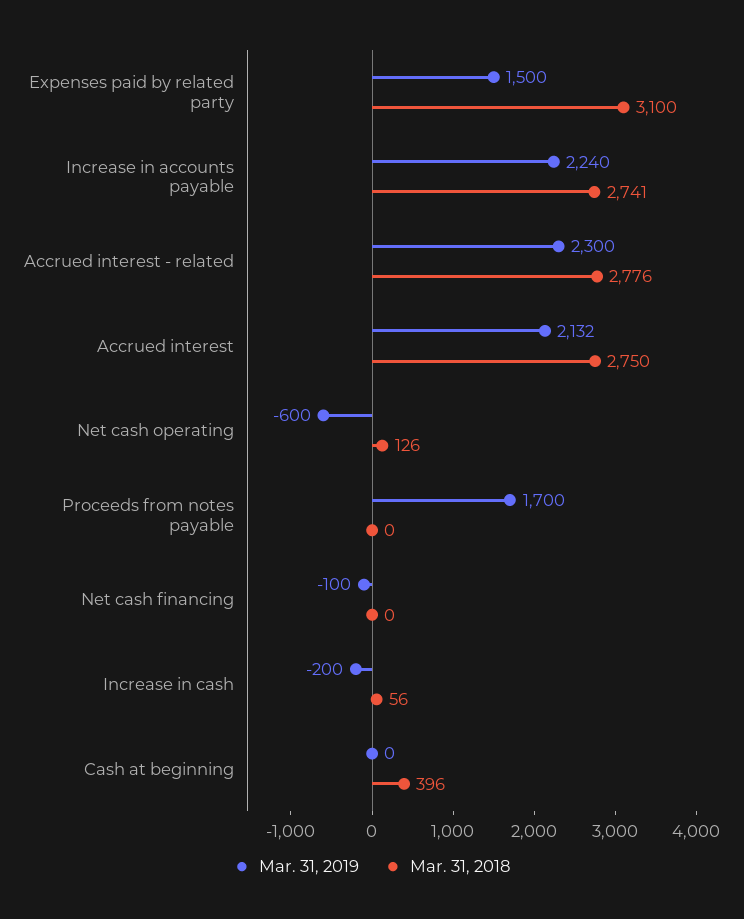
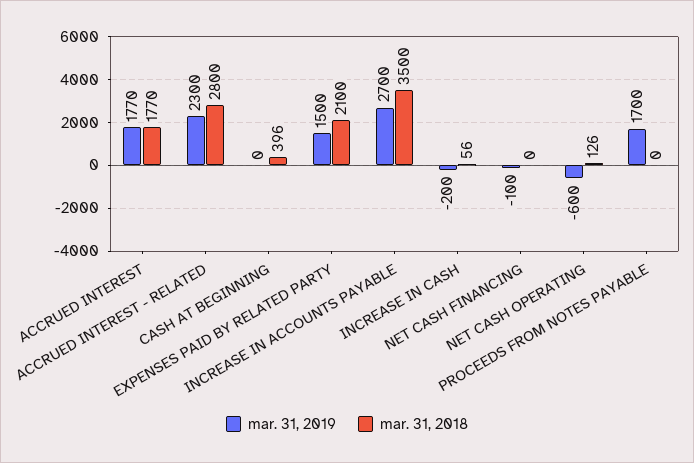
  {
    "Mar. 31, 2019": {
      "Expenses paid by related party": 1500,
-     "Increase in accounts payable": 2240,
+     "Increase in accounts payable": 2700,
      "Accrued interest - related": 2300,
-     "Accrued interest": 2132,
+     "Accrued interest": 1770,
      "Net cash operating": -600,
      "Proceeds from notes payable": 1700,
      "Net cash financing": -100,
      "Increase in cash": -200,
      "Cash at beginning": 0
    },
    "Mar. 31, 2018": {
-     "Expenses paid by related party": 3100,
+     "Expenses paid by related party": 2100,
-     "Increase in accounts payable": 2741,
+     "Increase in accounts payable": 3500,
-     "Accrued interest - related": 2776,
+     "Accrued interest - related": 2800,
-     "Accrued interest": 2750,
+     "Accrued interest": 1770,
      "Net cash operating": 126,
      "Proceeds from notes payable": 0,
      "Net cash financing": 0,
      "Increase in cash": 56,
      "Cash at beginning": 396
    }
  }

